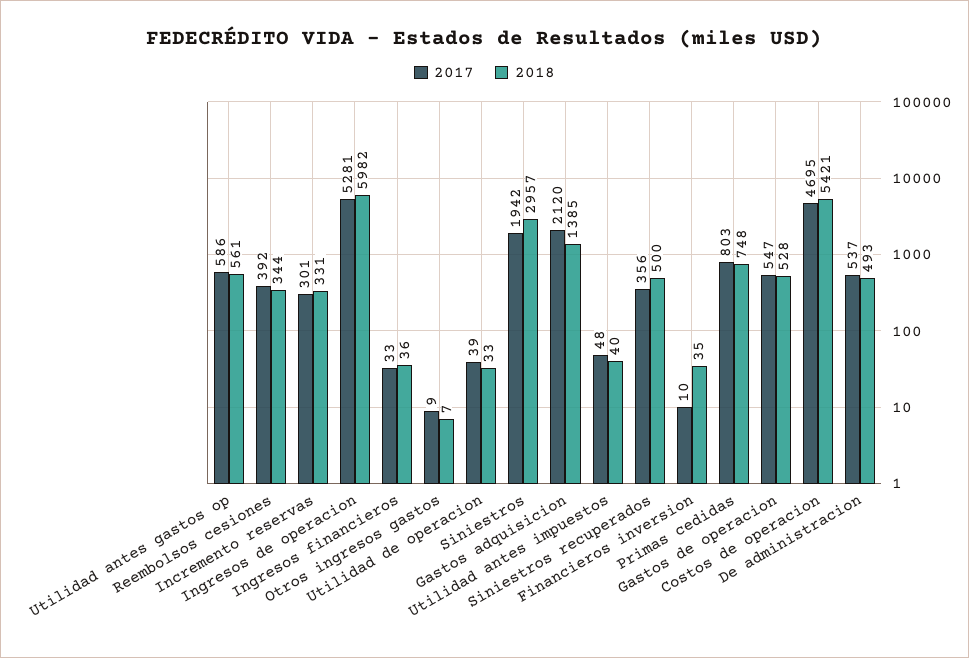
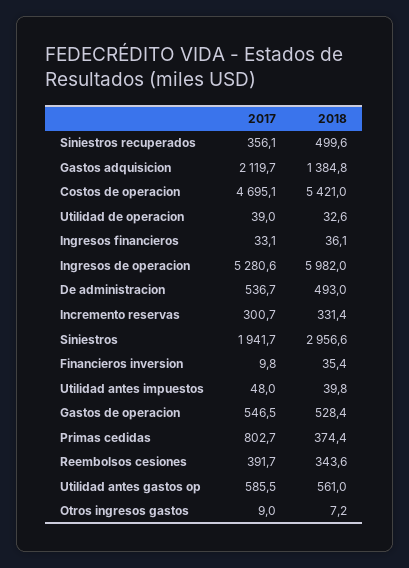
  {
    "2017": {
      "Utilidad antes gastos op": 585.5,
      "Reembolsos cesiones": 391.7,
      "Incremento reservas": 300.7,
      "Ingresos de operacion": 5280.6,
      "Ingresos financieros": 33.1,
      "Otros ingresos gastos": 9,
      "Utilidad de operacion": 39,
      "Siniestros": 1941.7,
      "Gastos adquisicion": 2119.7,
      "Utilidad antes impuestos": 48,
      "Siniestros recuperados": 356.1,
      "Financieros inversion": 9.8,
      "Primas cedidas": 802.7,
      "Gastos de operacion": 546.5,
      "Costos de operacion": 4695.1,
      "De administracion": 536.7
    },
    "2018": {
      "Utilidad antes gastos op": 561,
      "Reembolsos cesiones": 343.6,
      "Incremento reservas": 331.4,
      "Ingresos de operacion": 5982,
      "Ingresos financieros": 36.1,
      "Otros ingresos gastos": 7.2,
      "Utilidad de operacion": 32.6,
      "Siniestros": 2956.6,
      "Gastos adquisicion": 1384.8,
      "Utilidad antes impuestos": 39.8,
      "Siniestros recuperados": 499.6,
      "Financieros inversion": 35.4,
-     "Primas cedidas": 748,
+     "Primas cedidas": 374.4,
      "Gastos de operacion": 528.4,
      "Costos de operacion": 5421,
      "De administracion": 493
    }
  }

